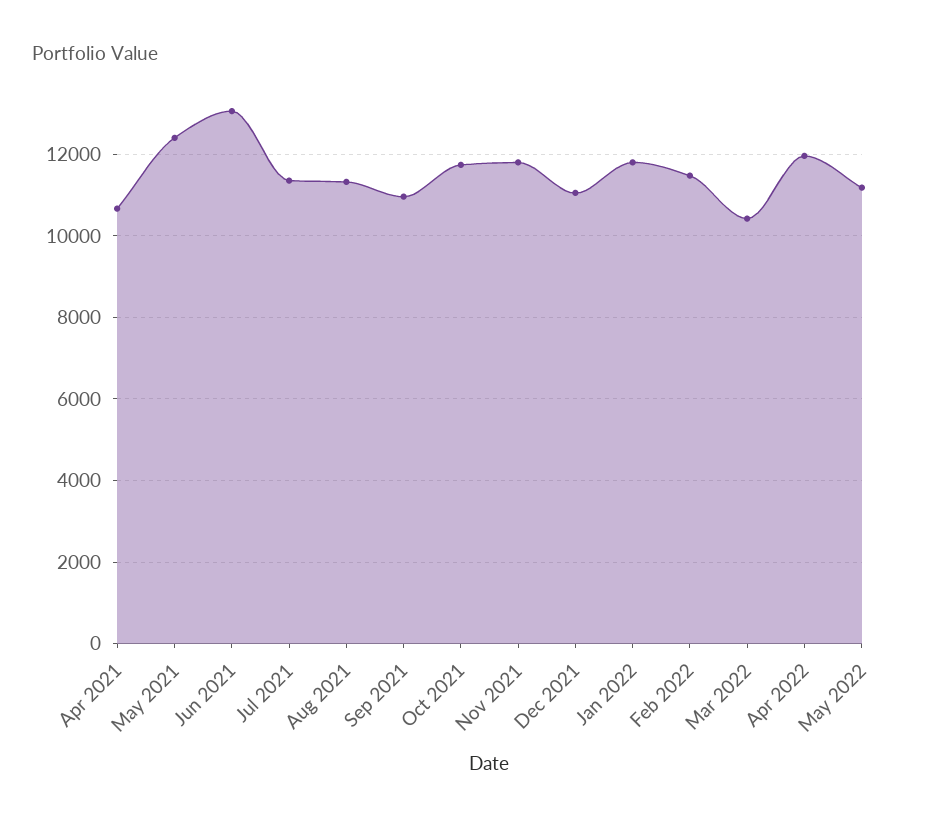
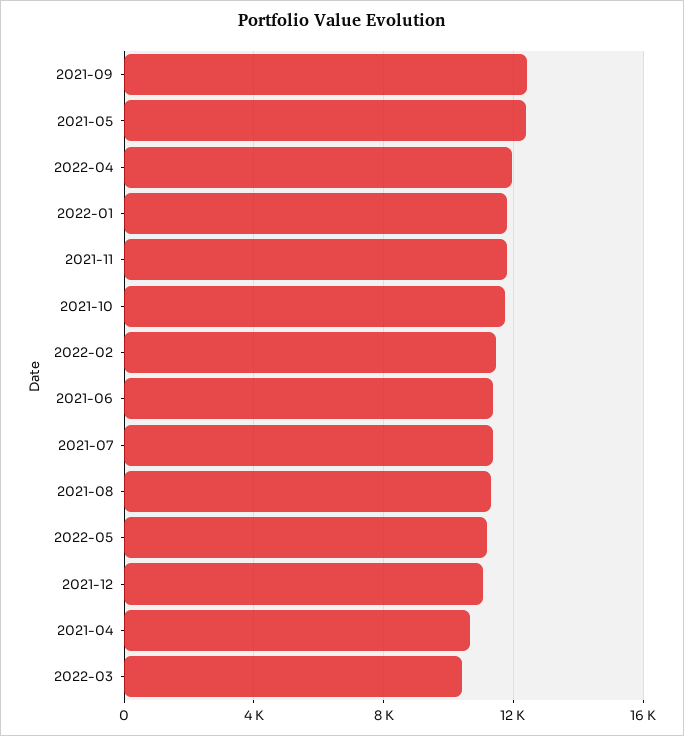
  {
    "Apr 2021": 10600,
    "May 2021": 12400,
-   "Jun 2021": 13000,
+   "Jun 2021": 11500,
    "Jul 2021": 11400,
    "Aug 2021": 11400,
-   "Sep 2021": 11000,
+   "Sep 2021": 12500,
    "Oct 2021": 11800,
    "Nov 2021": 11800,
    "Dec 2021": 11000,
    "Jan 2022": 11800,
    "Feb 2022": 11400,
    "Mar 2022": 10400,
    "Apr 2022": 12000,
    "May 2022": 11200
  }

